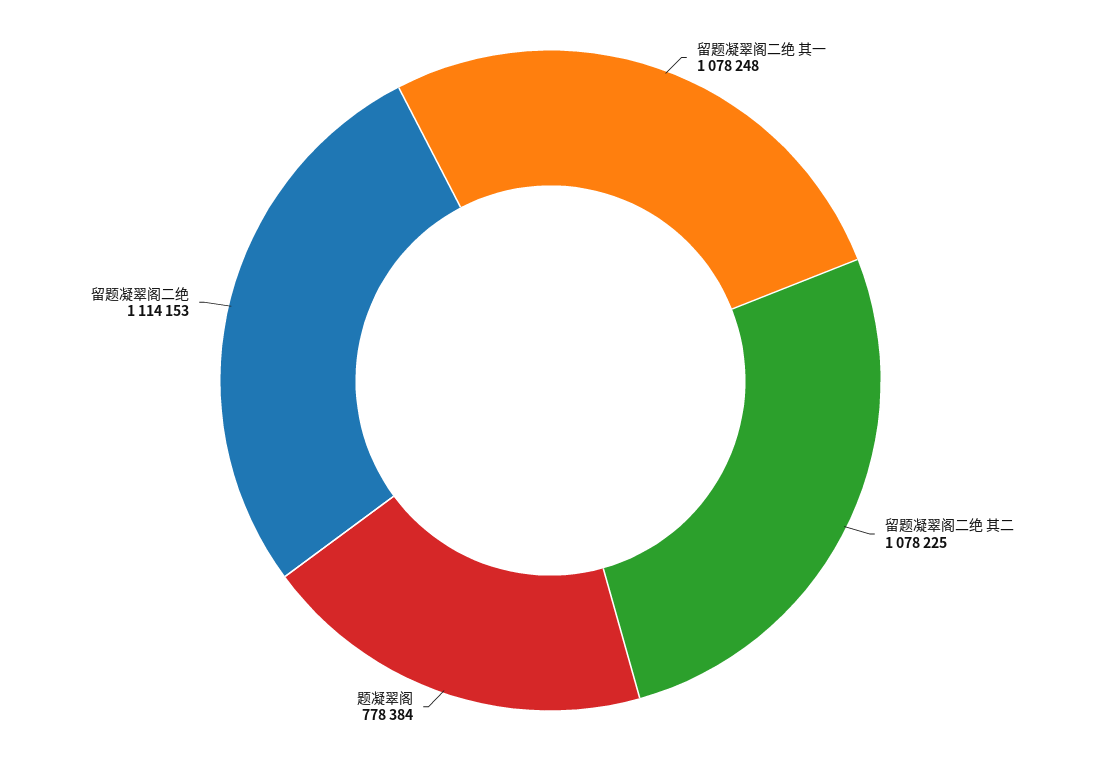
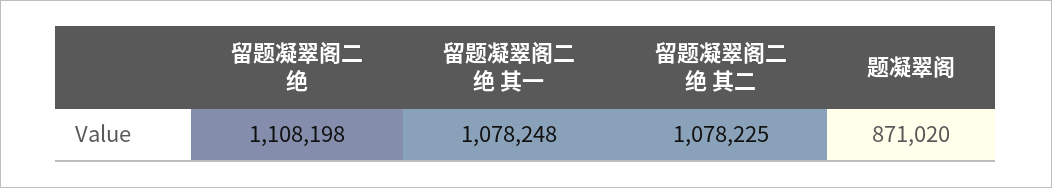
  {
    "留题凝翠阁二绝 其一": 1078248,
    "留题凝翠阁二绝 其二": 1078225,
-   "题凝翠阁": 778384,
+   "题凝翠阁": 871020,
-   "留题凝翠阁二绝": 1114153
+   "留题凝翠阁二绝": 1108198
  }

